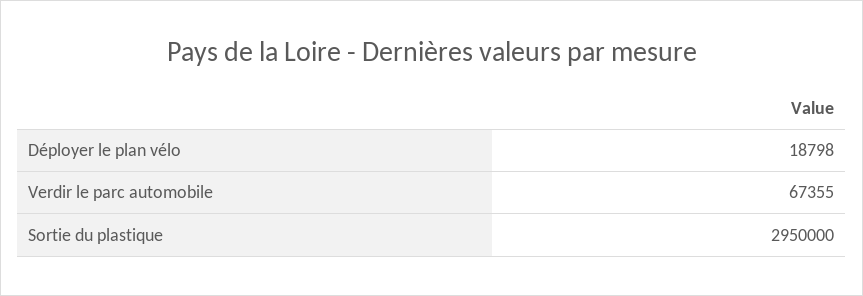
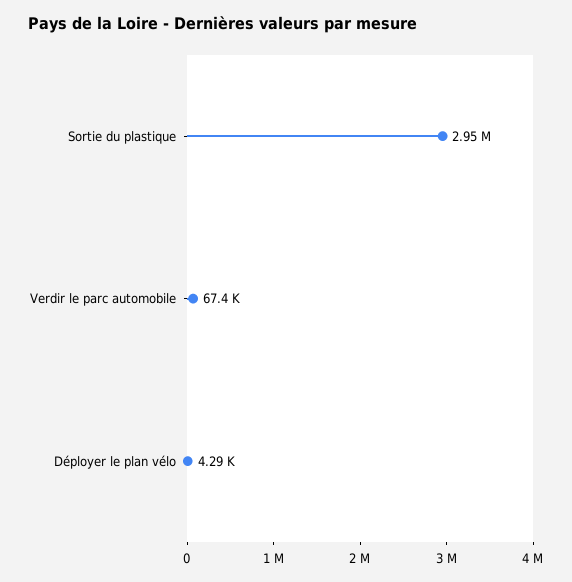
  {
-   "Déployer le plan vélo": 18798,
+   "Déployer le plan vélo": 4290,
    "Verdir le parc automobile": 67355,
    "Sortie du plastique": 2950000
  }

